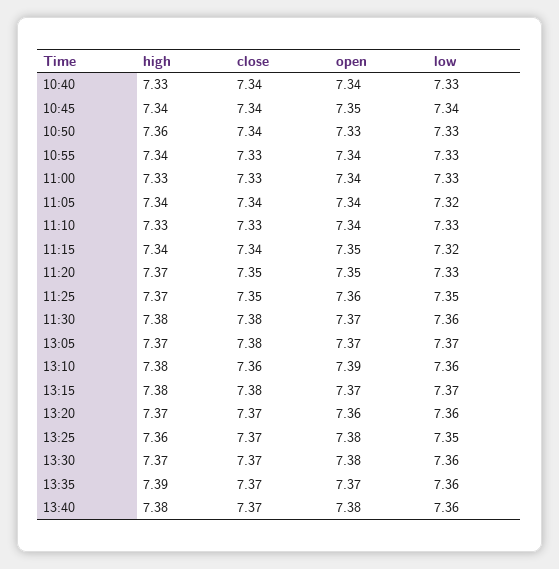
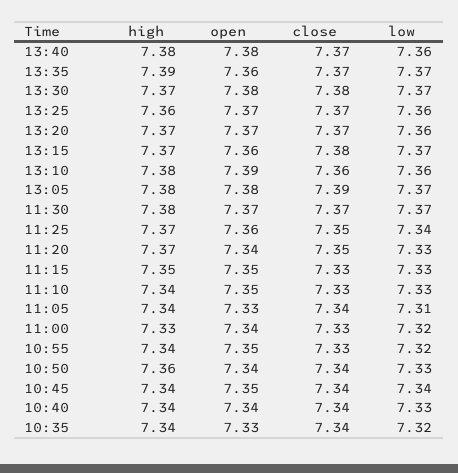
  {
    "high": {
-     "10:40": 7.33,
+     "10:40": 7.34,
      "10:45": 7.34,
      "10:50": 7.36,
      "10:55": 7.34,
      "11:00": 7.33,
      "11:05": 7.34,
-     "11:10": 7.33,
+     "11:10": 7.34,
-     "11:15": 7.34,
+     "11:15": 7.35,
      "11:20": 7.37,
      "11:25": 7.37,
      "11:30": 7.38,
-     "13:05": 7.37,
+     "13:05": 7.38,
      "13:10": 7.38,
-     "13:15": 7.38,
+     "13:15": 7.37,
      "13:20": 7.37,
      "13:25": 7.36,
      "13:30": 7.37,
      "13:35": 7.39,
-     "13:40": 7.38
+     "13:40": 7.38,
+     "10:35": 7.34
    },
    "close": {
      "10:40": 7.34,
      "10:45": 7.34,
      "10:50": 7.34,
      "10:55": 7.33,
      "11:00": 7.33,
      "11:05": 7.34,
      "11:10": 7.33,
-     "11:15": 7.34,
+     "11:15": 7.33,
      "11:20": 7.35,
      "11:25": 7.35,
-     "11:30": 7.38,
+     "11:30": 7.37,
-     "13:05": 7.38,
+     "13:05": 7.39,
      "13:10": 7.36,
      "13:15": 7.38,
      "13:20": 7.37,
      "13:25": 7.37,
-     "13:30": 7.37,
+     "13:30": 7.38,
      "13:35": 7.37,
-     "13:40": 7.37
+     "13:40": 7.37,
+     "10:35": 7.34
    },
    "open": {
      "10:40": 7.34,
      "10:45": 7.35,
-     "10:50": 7.33,
+     "10:50": 7.34,
-     "10:55": 7.34,
+     "10:55": 7.35,
      "11:00": 7.34,
-     "11:05": 7.34,
+     "11:05": 7.33,
-     "11:10": 7.34,
+     "11:10": 7.35,
      "11:15": 7.35,
-     "11:20": 7.35,
+     "11:20": 7.34,
      "11:25": 7.36,
      "11:30": 7.37,
-     "13:05": 7.37,
+     "13:05": 7.38,
      "13:10": 7.39,
-     "13:15": 7.37,
+     "13:15": 7.36,
-     "13:20": 7.36,
+     "13:20": 7.37,
-     "13:25": 7.38,
+     "13:25": 7.37,
      "13:30": 7.38,
-     "13:35": 7.37,
+     "13:35": 7.36,
-     "13:40": 7.38
+     "13:40": 7.38,
+     "10:35": 7.33
    },
    "low": {
      "10:40": 7.33,
      "10:45": 7.34,
      "10:50": 7.33,
-     "10:55": 7.33,
+     "10:55": 7.32,
-     "11:00": 7.33,
+     "11:00": 7.32,
-     "11:05": 7.32,
+     "11:05": 7.31,
      "11:10": 7.33,
-     "11:15": 7.32,
+     "11:15": 7.33,
      "11:20": 7.33,
-     "11:25": 7.35,
+     "11:25": 7.34,
-     "11:30": 7.36,
+     "11:30": 7.37,
      "13:05": 7.37,
      "13:10": 7.36,
      "13:15": 7.37,
      "13:20": 7.36,
-     "13:25": 7.35,
+     "13:25": 7.36,
-     "13:30": 7.36,
+     "13:30": 7.37,
-     "13:35": 7.36,
+     "13:35": 7.37,
-     "13:40": 7.36
+     "13:40": 7.36,
+     "10:35": 7.32
    }
  }

